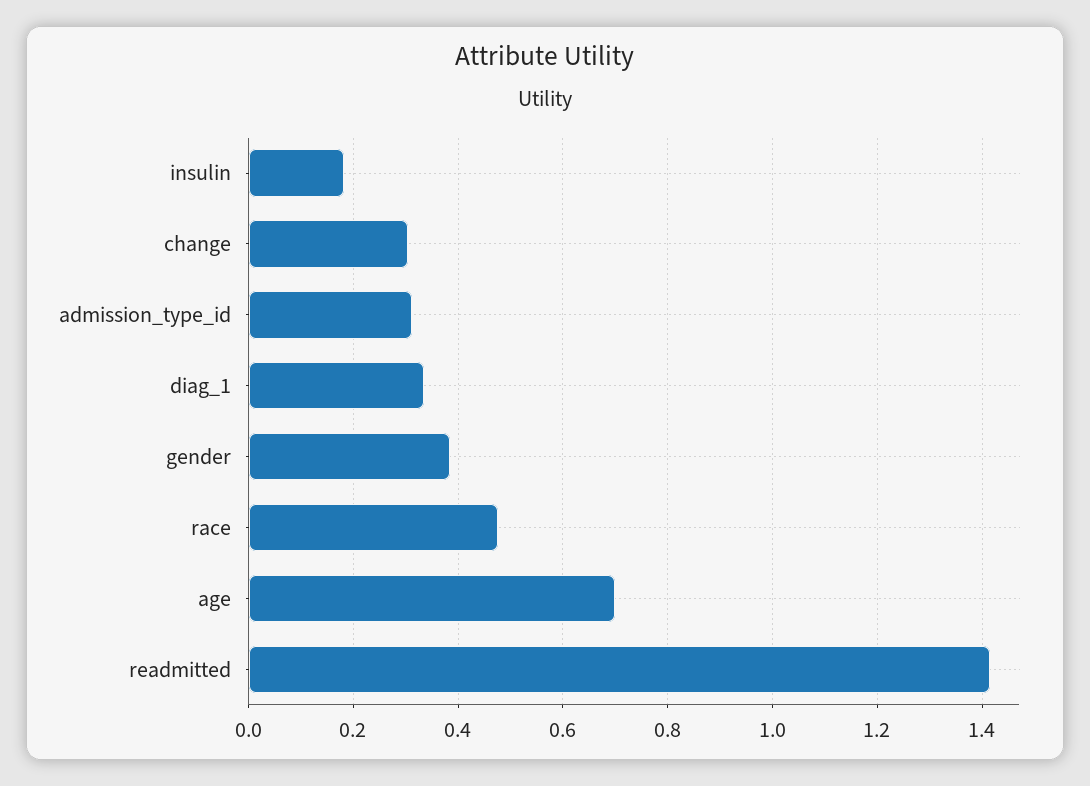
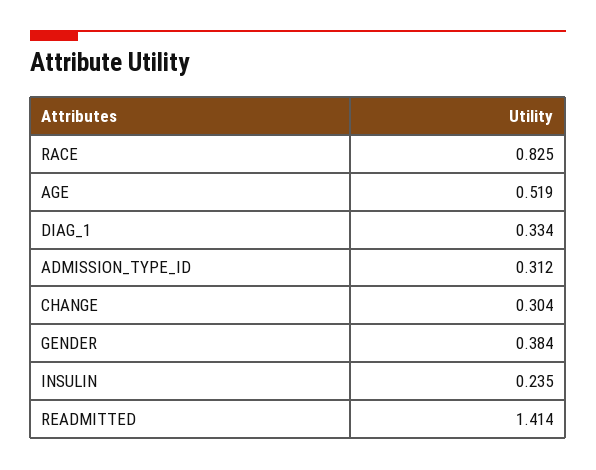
  {
-   "insulin": 0.18,
+   "insulin": 0.235,
    "change": 0.304,
    "admission_type_id": 0.312,
    "diag_1": 0.334,
    "gender": 0.384,
-   "race": 0.48,
+   "race": 0.825,
-   "age": 0.7,
+   "age": 0.519,
    "readmitted": 1.414
  }

